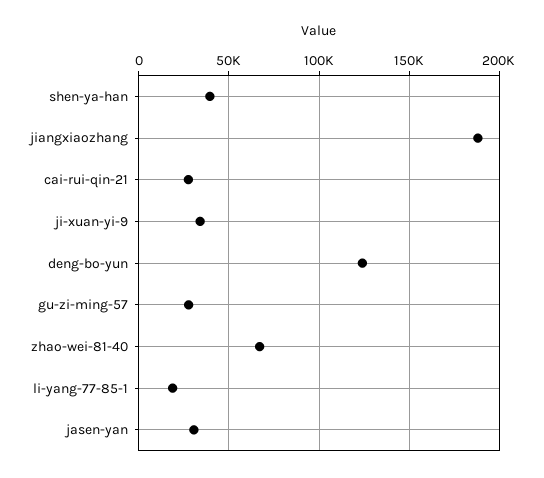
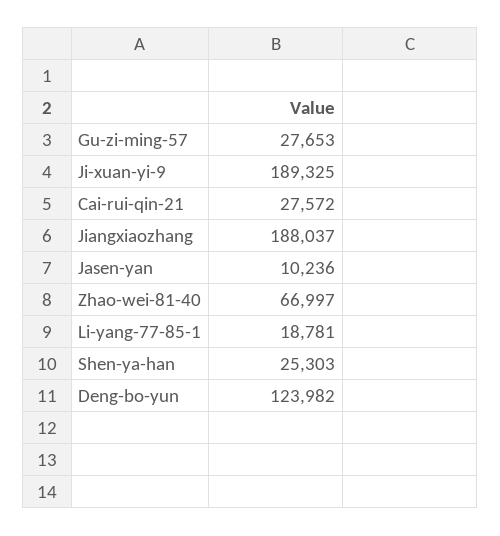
  {
-   "shen-ya-han": 40000,
+   "shen-ya-han": 25303,
    "jiangxiaozhang": 188037,
    "cai-rui-qin-21": 27572,
-   "ji-xuan-yi-9": 35000,
+   "ji-xuan-yi-9": 189325,
    "deng-bo-yun": 123982,
    "gu-zi-ming-57": 27653,
    "zhao-wei-81-40": 66997,
    "li-yang-77-85-1": 18781,
-   "jasen-yan": 30000
+   "jasen-yan": 10236
  }

